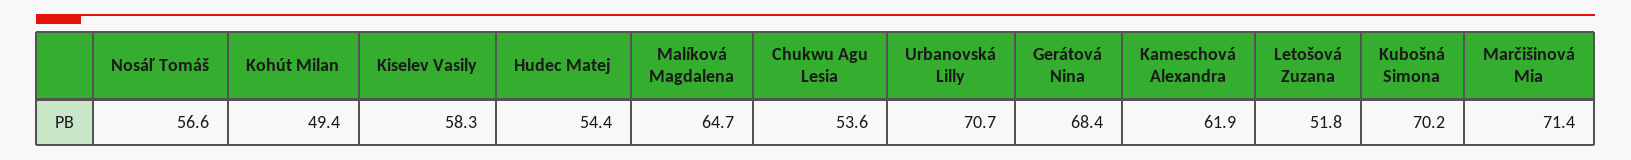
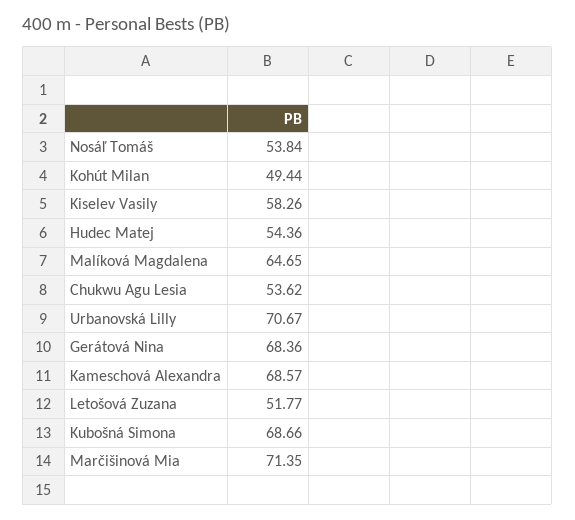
  {
-   "Nosáľ Tomáš": 56.6,
+   "Nosáľ Tomáš": 53.84,
    "Kohút Milan": 49.44,
    "Kiselev Vasily": 58.26,
    "Hudec Matej": 54.36,
    "Malíková Magdalena": 64.65,
    "Chukwu Agu Lesia": 53.62,
    "Urbanovská Lilly": 70.67,
    "Gerátová Nina": 68.36,
-   "Kameschová Alexandra": 61.9,
+   "Kameschová Alexandra": 68.57,
    "Letošová Zuzana": 51.77,
-   "Kubošná Simona": 70.2,
+   "Kubošná Simona": 68.66,
    "Marčišinová Mia": 71.35
  }

